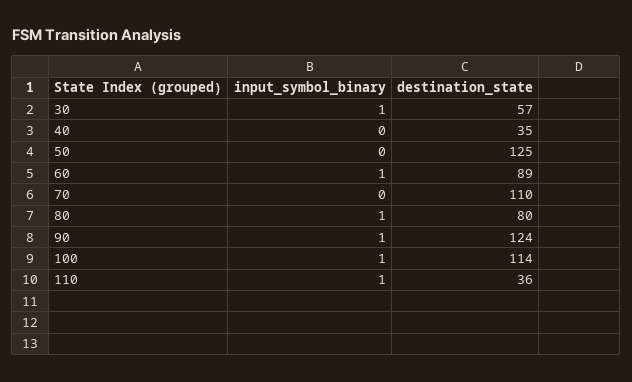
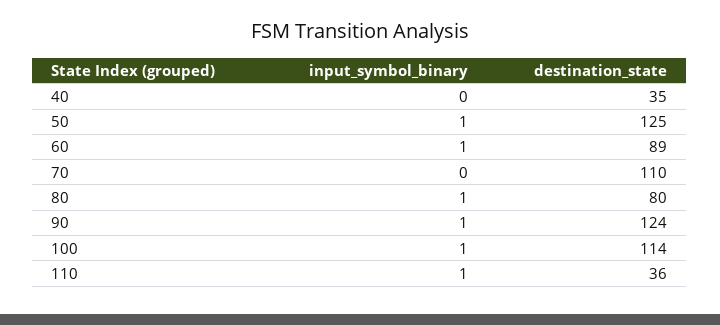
  {
    "input_symbol_binary": {
-     "30": 1,
      "40": 0,
-     "50": 0,
+     "50": 1,
      "60": 1,
      "70": 0,
      "80": 1,
      "90": 1,
      "100": 1,
      "110": 1
    },
    "destination_state": {
-     "30": 57,
      "40": 35,
      "50": 125,
      "60": 89,
      "70": 110,
      "80": 80,
      "90": 124,
      "100": 114,
      "110": 36
    }
  }

